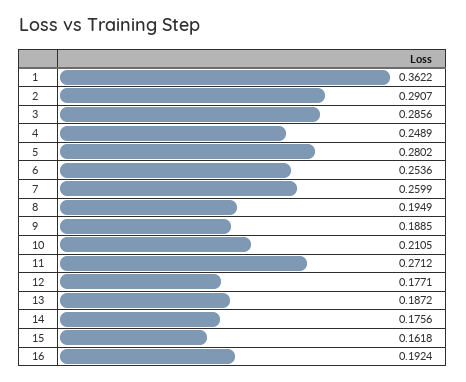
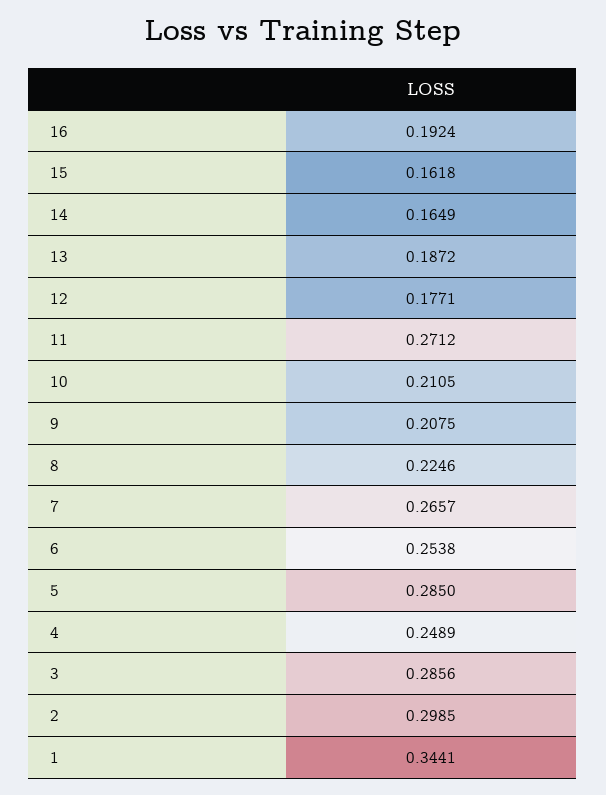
  {
-   "1": 0.3622,
+   "1": 0.3441,
-   "2": 0.2907,
+   "2": 0.2985,
    "3": 0.2856,
    "4": 0.2489,
-   "5": 0.2802,
+   "5": 0.285,
-   "6": 0.2536,
+   "6": 0.2538,
-   "7": 0.2599,
+   "7": 0.2657,
-   "8": 0.1949,
+   "8": 0.2246,
-   "9": 0.1885,
+   "9": 0.2075,
    "10": 0.2105,
    "11": 0.2712,
    "12": 0.1771,
    "13": 0.1872,
-   "14": 0.1756,
+   "14": 0.1649,
    "15": 0.1618,
    "16": 0.1924
  }

